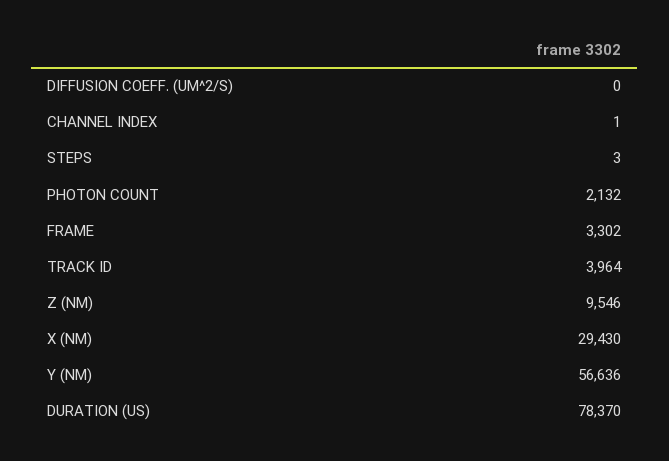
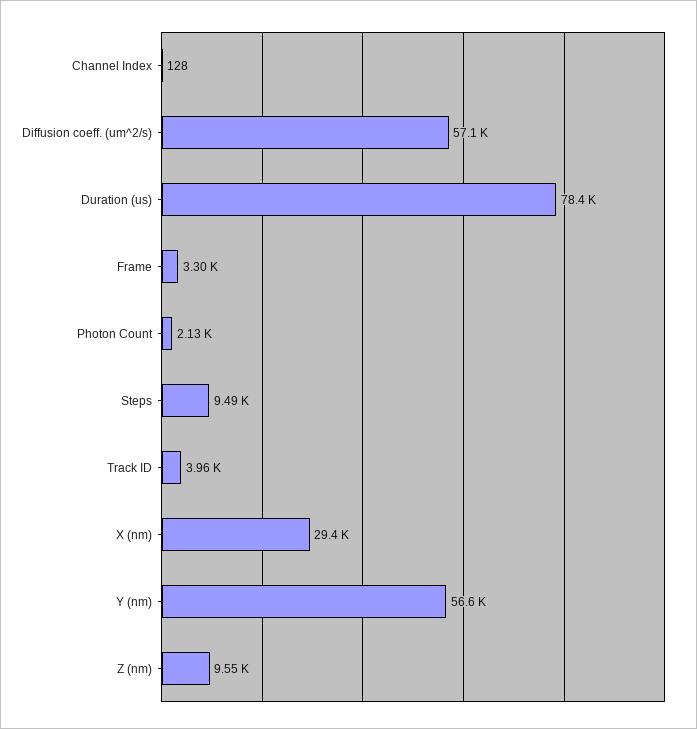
  {
-   "DIFFUSION COEFF. (UM^2/S)": 0,
+   "DIFFUSION COEFF. (UM^2/S)": 57100,
-   "CHANNEL INDEX": 1,
+   "CHANNEL INDEX": 128,
-   "STEPS": 3,
+   "STEPS": 9490,
    "PHOTON COUNT": 2132,
    "FRAME": 3302,
    "TRACK ID": 3964,
    "Z (NM)": 9546,
    "X (NM)": 29430,
    "Y (NM)": 56636,
    "DURATION (US)": 78370
  }

